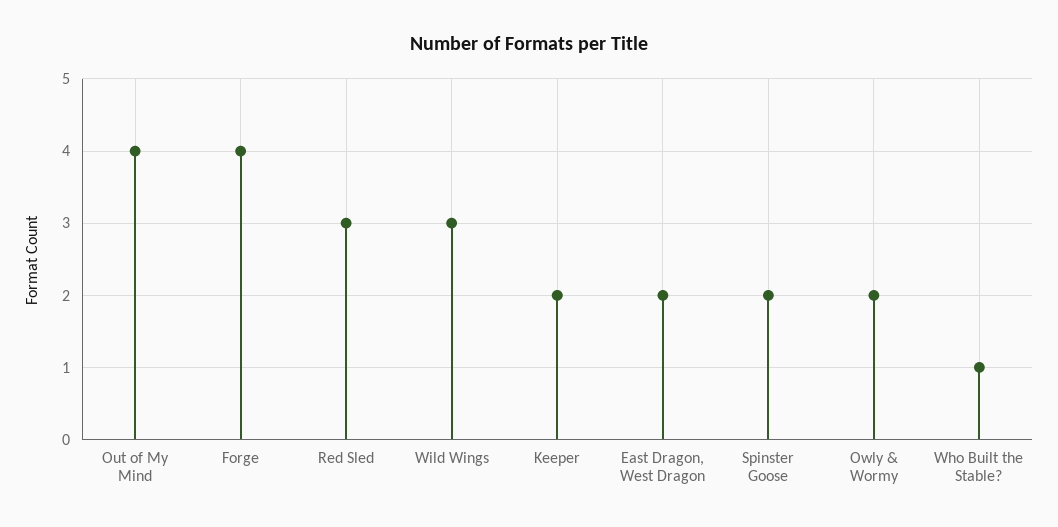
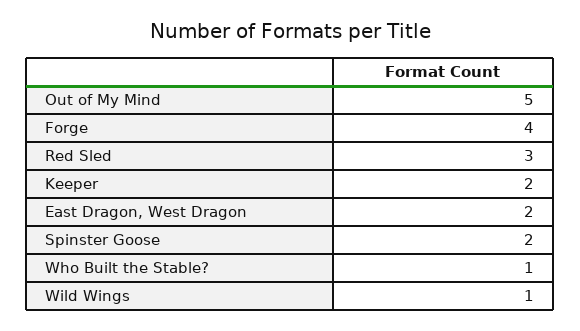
  {
-   "Out of My Mind": 4,
+   "Out of My Mind": 5,
    "Forge": 4,
    "Red Sled": 3,
-   "Wild Wings": 3,
+   "Wild Wings": 1,
    "Keeper": 2,
    "East Dragon, West Dragon": 2,
    "Spinster Goose": 2,
-   "Owly & Wormy": 2,
    "Who Built the Stable?": 1
  }

